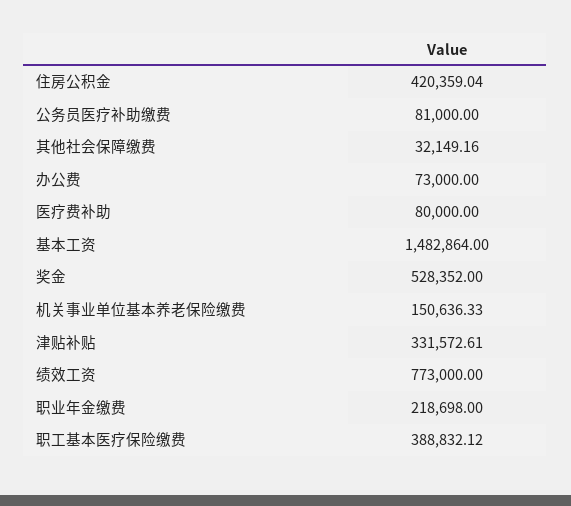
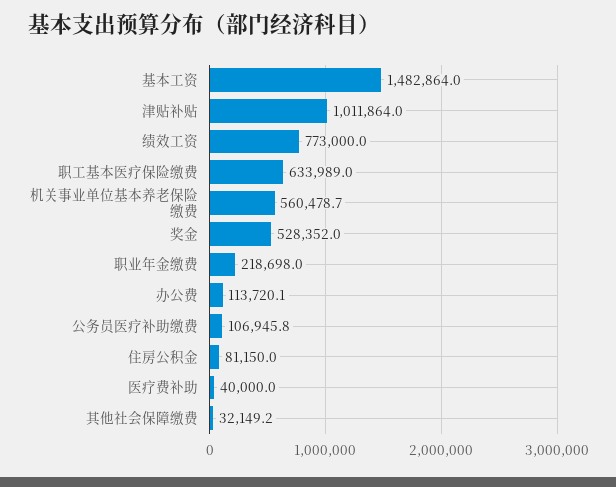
  {
-   "住房公积金": 420359.04,
+   "住房公积金": 81150,
-   "公务员医疗补助缴费": 81000,
+   "公务员医疗补助缴费": 106945.8,
    "其他社会保障缴费": 32149.16,
-   "办公费": 73000,
+   "办公费": 113720.1,
-   "医疗费补助": 80000,
+   "医疗费补助": 40000,
    "基本工资": 1482864,
    "奖金": 528352,
-   "机关事业单位基本养老保险缴费": 150636.33,
+   "机关事业单位基本养老保险缴费": 560478.7,
-   "津贴补贴": 331572.61,
+   "津贴补贴": 1011864,
    "绩效工资": 773000,
    "职业年金缴费": 218698,
-   "职工基本医疗保险缴费": 388832.12
+   "职工基本医疗保险缴费": 633989
  }

